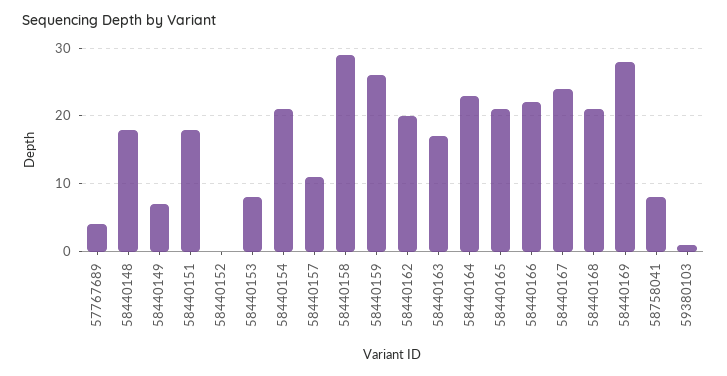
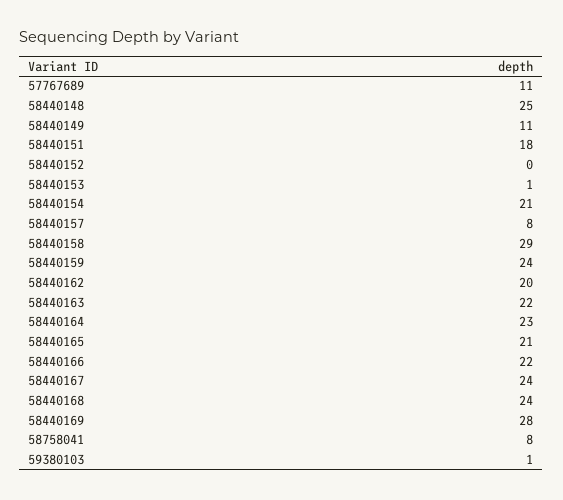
  {
-   "57767689": 4,
+   "57767689": 11,
-   "58440148": 18,
+   "58440148": 25,
-   "58440149": 7,
+   "58440149": 11,
    "58440151": 18,
    "58440152": 0,
-   "58440153": 8,
+   "58440153": 1,
    "58440154": 21,
-   "58440157": 11,
+   "58440157": 8,
    "58440158": 29,
-   "58440159": 26,
+   "58440159": 24,
    "58440162": 20,
-   "58440163": 17,
+   "58440163": 22,
    "58440164": 23,
    "58440165": 21,
    "58440166": 22,
    "58440167": 24,
-   "58440168": 21,
+   "58440168": 24,
    "58440169": 28,
    "58758041": 8,
    "59380103": 1
  }

